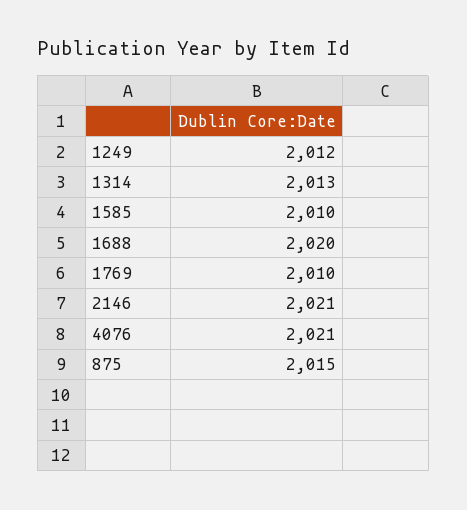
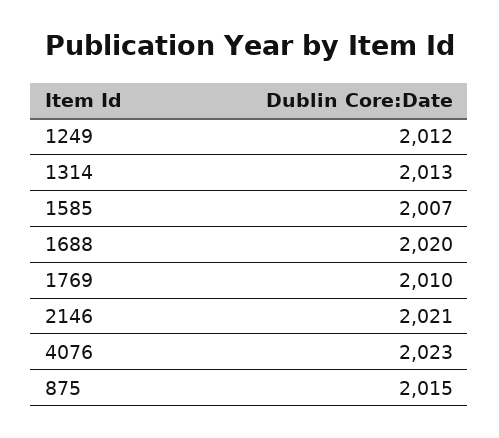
  {
    "1249": 2012,
    "1314": 2013,
-   "1585": 2010,
+   "1585": 2007,
    "1688": 2020,
    "1769": 2010,
    "2146": 2021,
-   "4076": 2021,
+   "4076": 2023,
    "875": 2015
  }

